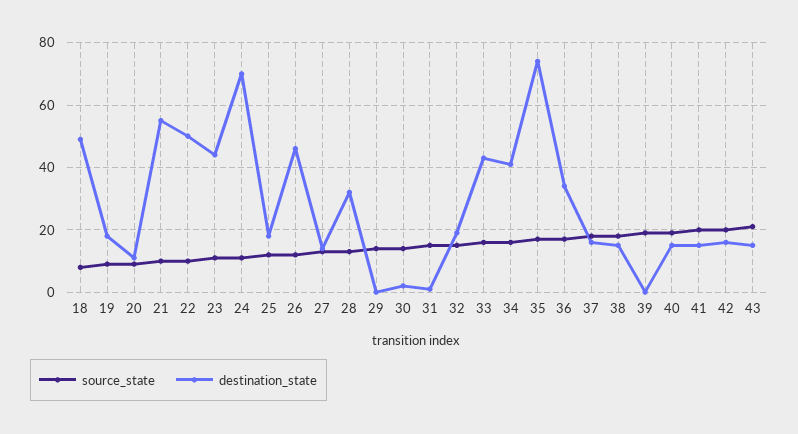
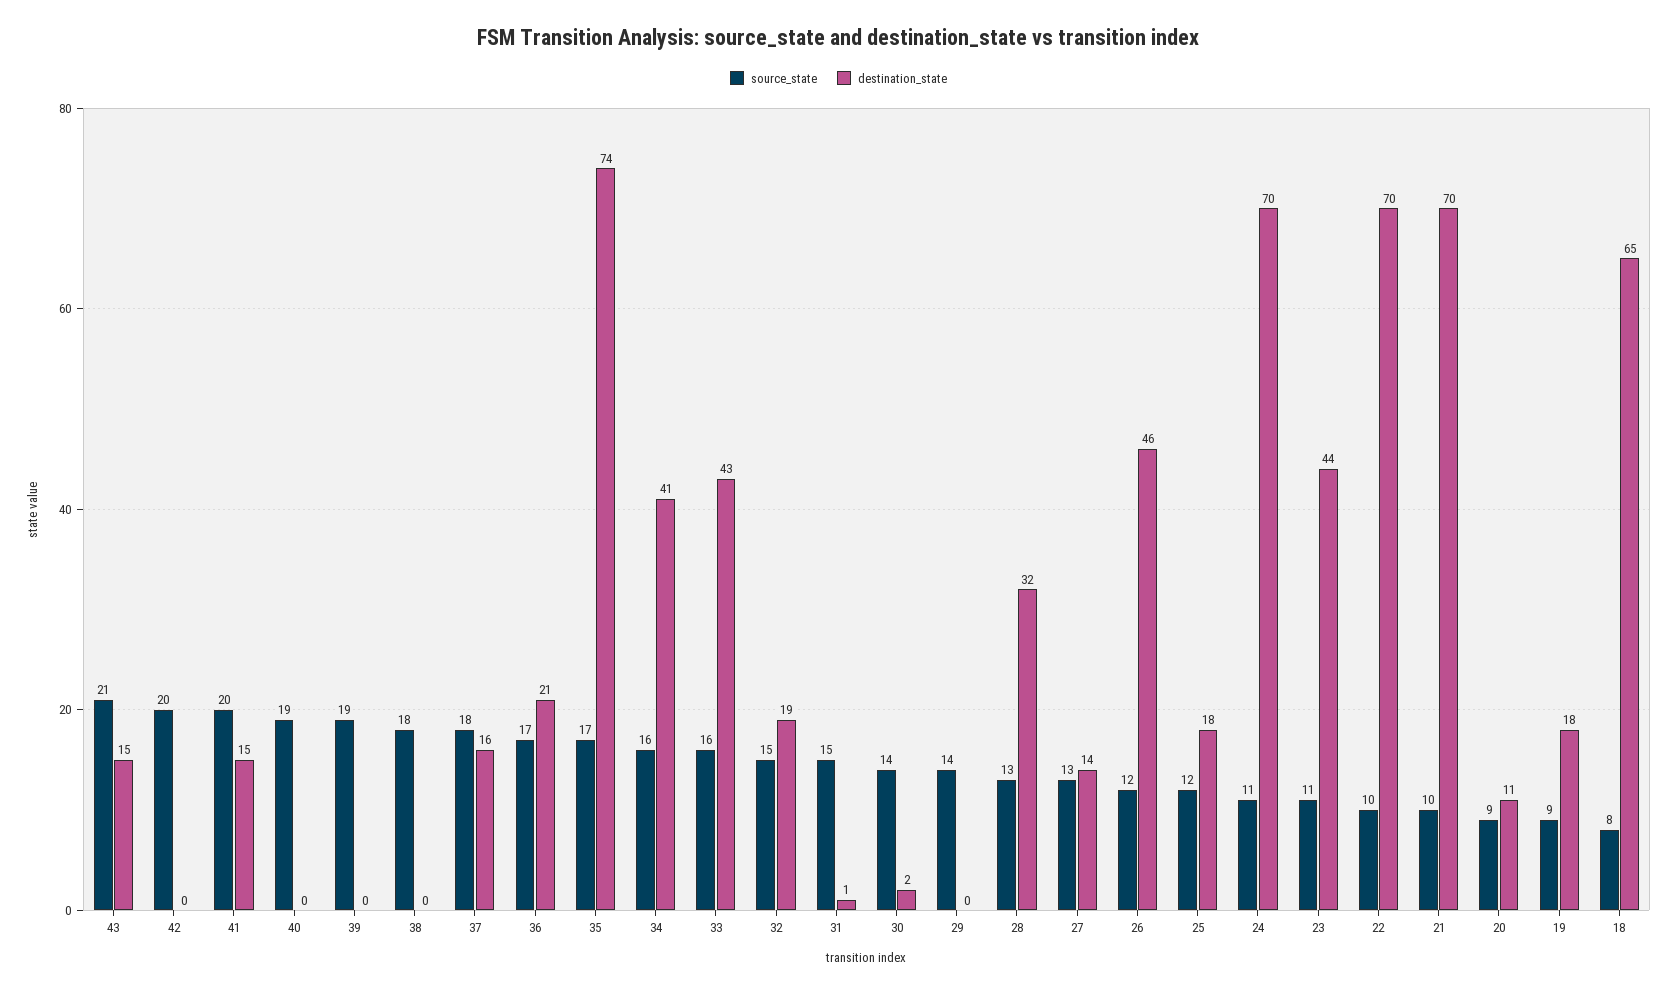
  {
    "source_state": {
      "18": 8,
      "19": 9,
      "20": 9,
      "21": 10,
      "22": 10,
      "23": 11,
      "24": 11,
      "25": 12,
      "26": 12,
      "27": 13,
      "28": 13,
      "29": 14,
      "30": 14,
      "31": 15,
      "32": 15,
      "33": 16,
      "34": 16,
      "35": 17,
      "36": 17,
      "37": 18,
      "38": 18,
      "39": 19,
      "40": 19,
      "41": 20,
      "42": 20,
      "43": 21
    },
    "destination_state": {
-     "18": 50,
+     "18": 65,
      "19": 18,
      "20": 11,
-     "21": 55,
+     "21": 70,
-     "22": 50,
+     "22": 70,
      "23": 44,
      "24": 70,
      "25": 18,
      "26": 46,
      "27": 14,
      "28": 32,
      "29": 0,
      "30": 2,
      "31": 1,
      "32": 19,
      "33": 43,
      "34": 41,
      "35": 74,
-     "36": 35,
+     "36": 21,
      "37": 16,
-     "38": 15,
+     "38": 0,
      "39": 0,
-     "40": 15,
+     "40": 0,
      "41": 15,
-     "42": 15,
+     "42": 0,
      "43": 15
    }
  }

